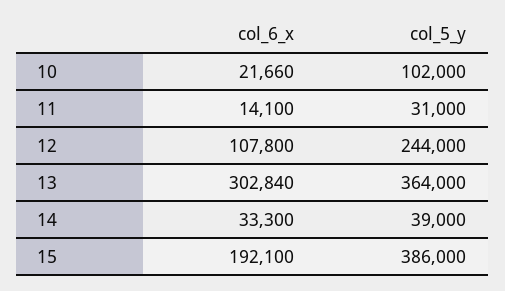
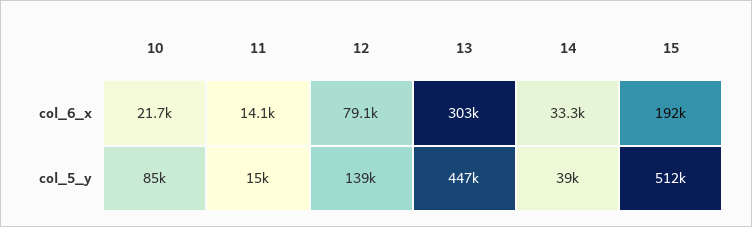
  {
    "col_6_x": {
      "10": 21660,
      "11": 14100,
-     "12": 107800,
+     "12": 79100,
      "13": 302840,
      "14": 33300,
      "15": 192100
    },
    "col_5_y": {
-     "10": 102000,
+     "10": 85000,
-     "11": 31000,
+     "11": 15000,
-     "12": 244000,
+     "12": 139000,
-     "13": 364000,
+     "13": 447000,
      "14": 39000,
-     "15": 386000
+     "15": 512000
    }
  }

